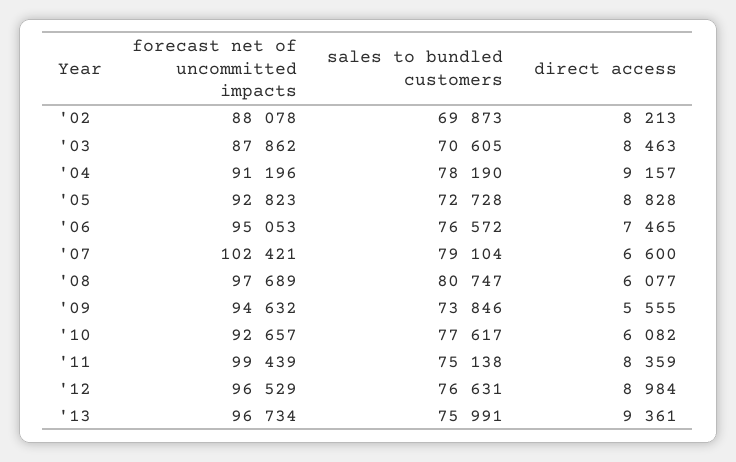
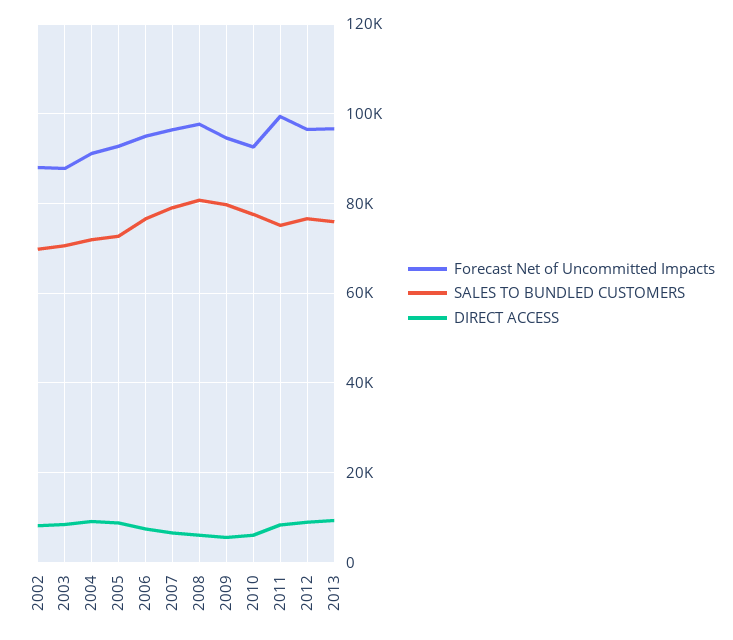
  {
    "forecast net of uncommitted impacts": {
      "'02": 88078,
      "'03": 87862,
      "'04": 91196,
      "'05": 92823,
      "'06": 95053,
-     "'07": 102421,
+     "'07": 96000,
      "'08": 97689,
      "'09": 94632,
      "'10": 92657,
      "'11": 99439,
      "'12": 96529,
      "'13": 96734
    },
    "sales to bundled customers": {
      "'02": 69873,
      "'03": 70605,
-     "'04": 78190,
+     "'04": 72000,
      "'05": 72728,
      "'06": 76572,
      "'07": 79104,
      "'08": 80747,
-     "'09": 73846,
+     "'09": 80000,
      "'10": 77617,
      "'11": 75138,
      "'12": 76631,
      "'13": 75991
    },
    "direct access": {
      "'02": 8213,
      "'03": 8463,
      "'04": 9157,
      "'05": 8828,
      "'06": 7465,
      "'07": 6600,
      "'08": 6077,
      "'09": 5555,
      "'10": 6082,
      "'11": 8359,
      "'12": 8984,
      "'13": 9361
    }
  }

